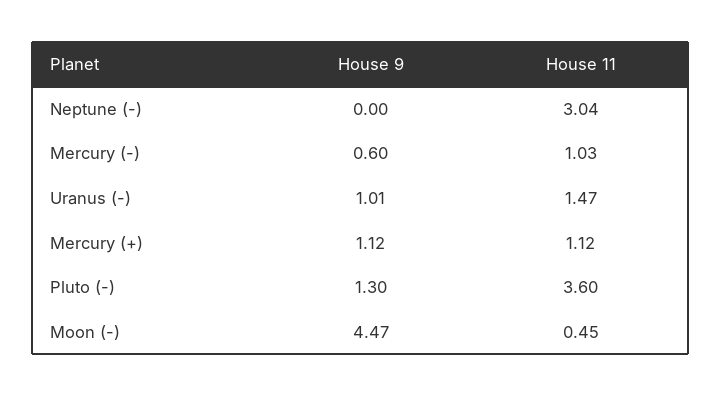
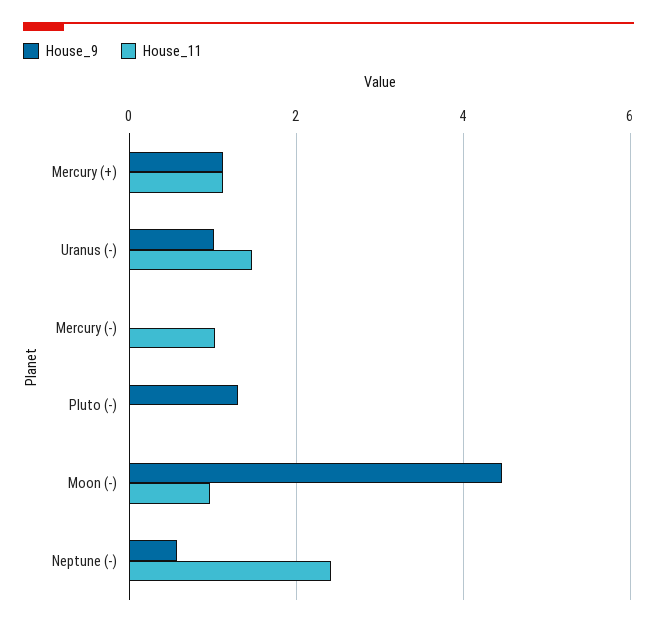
  {
    "House 9": {
-     "Neptune (-)": 0,
+     "Neptune (-)": 0.6,
-     "Mercury (-)": 0.6,
+     "Mercury (-)": 0,
      "Uranus (-)": 1.01,
      "Mercury (+)": 1.12,
      "Pluto (-)": 1.3,
      "Moon (-)": 4.47
    },
    "House 11": {
-     "Neptune (-)": 3.04,
+     "Neptune (-)": 2.4,
      "Mercury (-)": 1.03,
      "Uranus (-)": 1.47,
      "Mercury (+)": 1.12,
-     "Pluto (-)": 3.6,
+     "Pluto (-)": 0,
-     "Moon (-)": 0.45
+     "Moon (-)": 1
    }
  }

